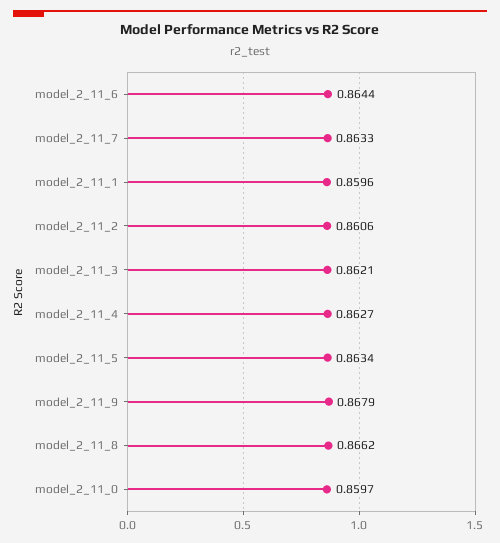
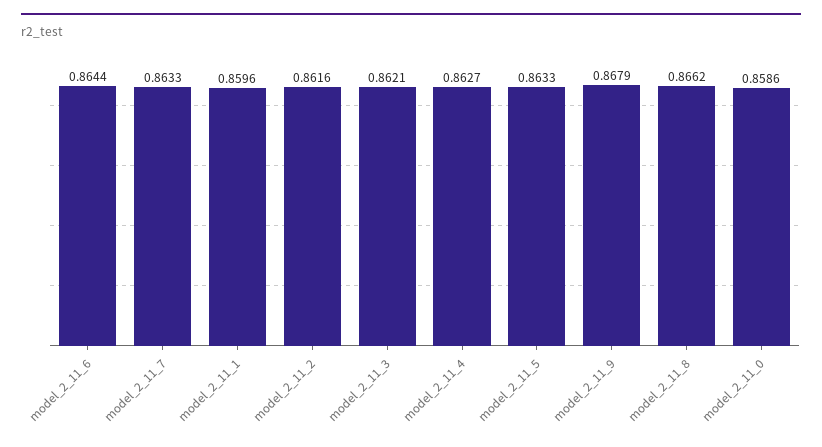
  {
    "model_2_11_6": 0.8644,
    "model_2_11_7": 0.8633,
    "model_2_11_1": 0.8596,
-   "model_2_11_2": 0.8606,
+   "model_2_11_2": 0.8616,
    "model_2_11_3": 0.8621,
    "model_2_11_4": 0.8627,
-   "model_2_11_5": 0.8634,
+   "model_2_11_5": 0.8633,
    "model_2_11_9": 0.8679,
    "model_2_11_8": 0.8662,
-   "model_2_11_0": 0.8597
+   "model_2_11_0": 0.8586
  }

